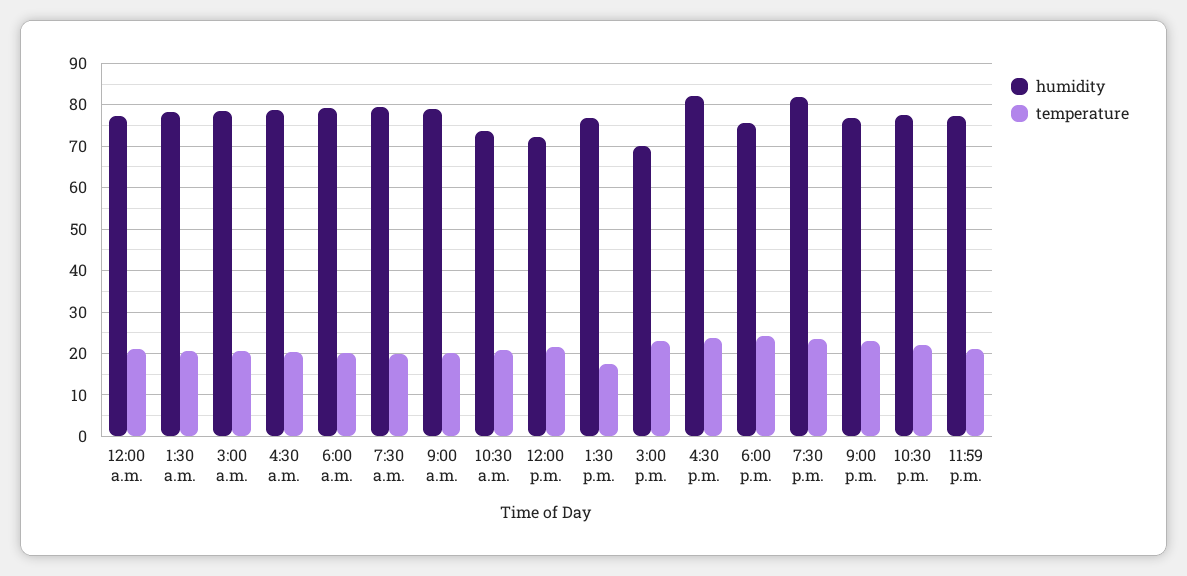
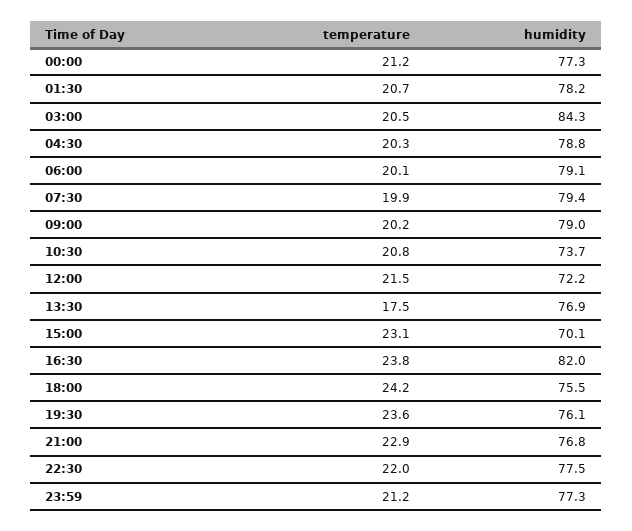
  {
    "humidity": {
      "12:00 a.m.": 77.3,
      "1:30 a.m.": 78.2,
-     "3:00 a.m.": 78,
+     "3:00 a.m.": 84.3,
      "4:30 a.m.": 78.8,
      "6:00 a.m.": 79.1,
      "7:30 a.m.": 79.4,
      "9:00 a.m.": 79,
      "10:30 a.m.": 73.7,
      "12:00 p.m.": 72.2,
      "1:30 p.m.": 76.9,
      "3:00 p.m.": 70.1,
      "4:30 p.m.": 82,
      "6:00 p.m.": 75.5,
-     "7:30 p.m.": 82,
+     "7:30 p.m.": 76.1,
      "9:00 p.m.": 76.8,
      "10:30 p.m.": 77.5,
      "11:59 p.m.": 77.3
    },
    "temperature": {
      "12:00 a.m.": 21.2,
      "1:30 a.m.": 20.7,
      "3:00 a.m.": 20.5,
      "4:30 a.m.": 20.3,
      "6:00 a.m.": 20.1,
      "7:30 a.m.": 19.9,
      "9:00 a.m.": 20.2,
      "10:30 a.m.": 20.8,
      "12:00 p.m.": 21.5,
      "1:30 p.m.": 17.5,
      "3:00 p.m.": 23.1,
      "4:30 p.m.": 23.8,
      "6:00 p.m.": 24.2,
      "7:30 p.m.": 23.6,
      "9:00 p.m.": 22.9,
      "10:30 p.m.": 22,
      "11:59 p.m.": 21.2
    }
  }

